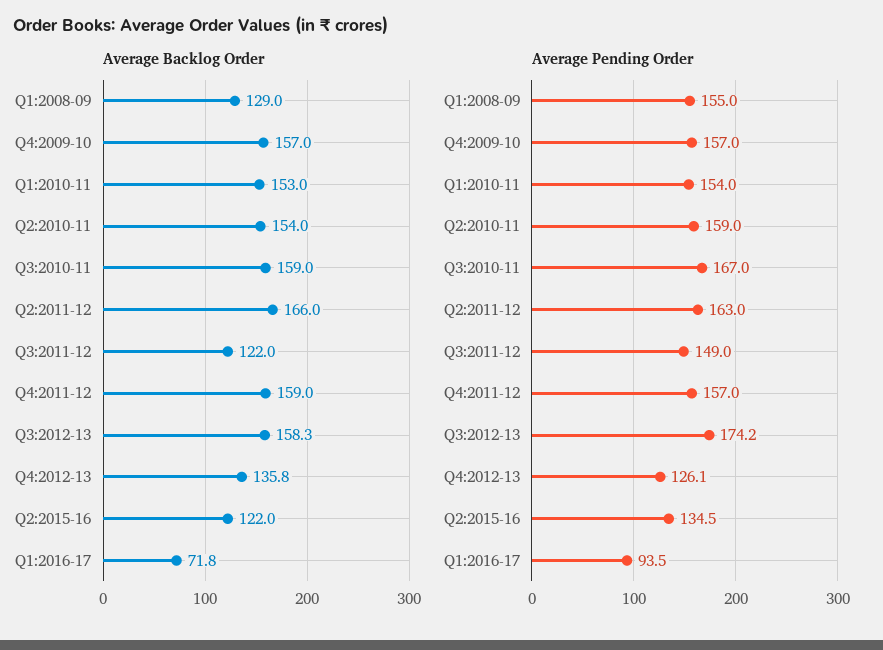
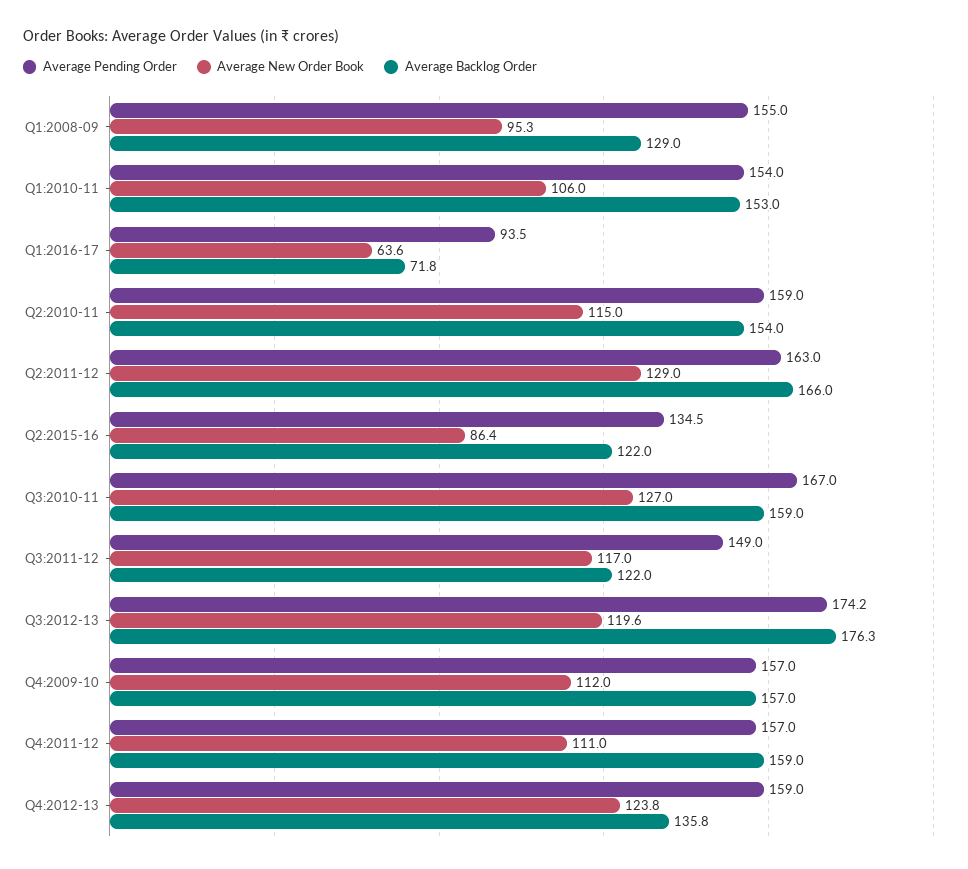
  {
    "Average Backlog Order": {
      "Q1:2008-09": 129,
      "Q4:2009-10": 157,
      "Q1:2010-11": 153,
      "Q2:2010-11": 154,
      "Q3:2010-11": 159,
      "Q2:2011-12": 166,
      "Q3:2011-12": 122,
      "Q4:2011-12": 159,
-     "Q3:2012-13": 158.3,
+     "Q3:2012-13": 176.3,
      "Q4:2012-13": 135.8,
      "Q2:2015-16": 122,
      "Q1:2016-17": 71.8
    },
    "Average Pending Order": {
      "Q1:2008-09": 155,
      "Q4:2009-10": 157,
      "Q1:2010-11": 154,
      "Q2:2010-11": 159,
      "Q3:2010-11": 167,
      "Q2:2011-12": 163,
      "Q3:2011-12": 149,
      "Q4:2011-12": 157,
      "Q3:2012-13": 174.2,
-     "Q4:2012-13": 126.1,
+     "Q4:2012-13": 159,
      "Q2:2015-16": 134.5,
      "Q1:2016-17": 93.5
-   }
+   },
+   "Average New Order Book": {
+     "Q1:2008-09": 95.3,
+     "Q1:2010-11": 106,
+     "Q1:2016-17": 63.6,
+     "Q2:2010-11": 115,
+     "Q2:2011-12": 129,
+     "Q2:2015-16": 86.4,
+     "Q3:2010-11": 127,
+     "Q3:2011-12": 117,
+     "Q3:2012-13": 119.6,
+     "Q4:2009-10": 112,
+     "Q4:2011-12": 111,
+     "Q4:2012-13": 123.8
+   }
  }

